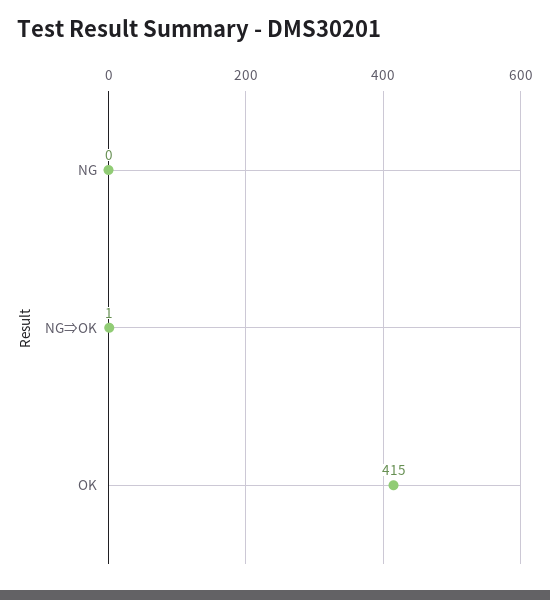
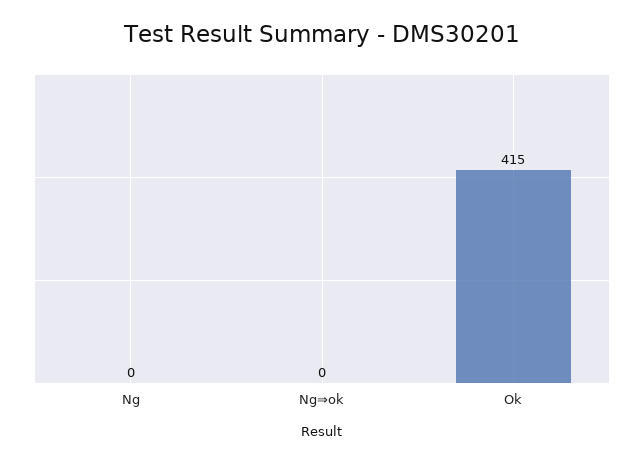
  {
    "NG": 0,
-   "NG⇒OK": 1,
+   "NG⇒OK": 0,
    "OK": 415
  }

